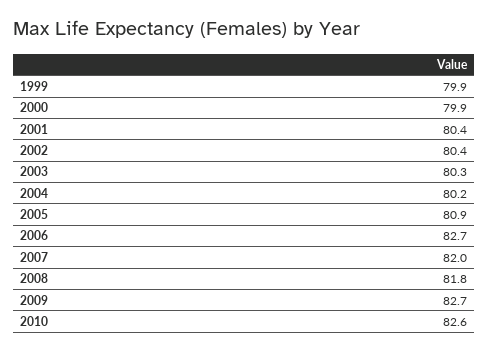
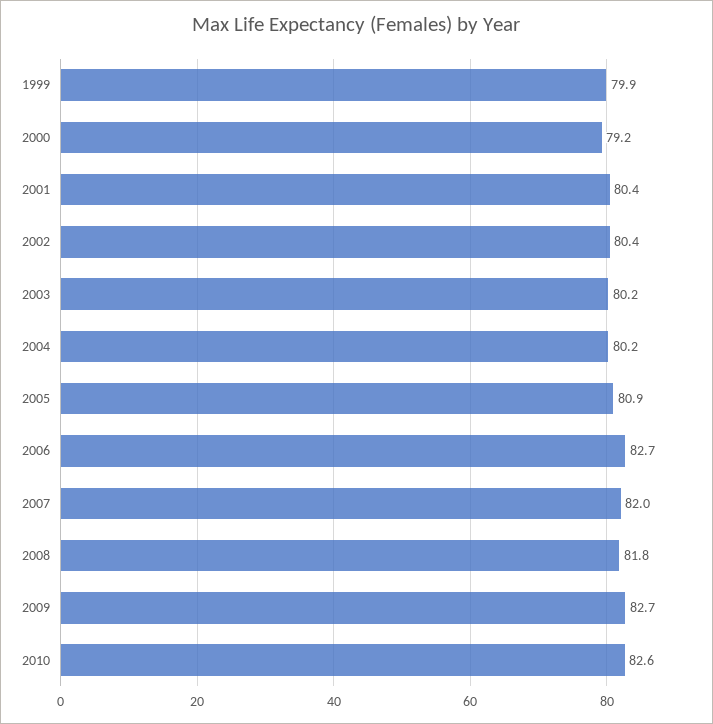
  {
    "1999": 79.9,
-   "2000": 79.9,
+   "2000": 79.2,
    "2001": 80.4,
    "2002": 80.4,
-   "2003": 80.3,
+   "2003": 80.2,
    "2004": 80.2,
    "2005": 80.9,
    "2006": 82.7,
    "2007": 82,
    "2008": 81.8,
    "2009": 82.7,
    "2010": 82.6
  }

